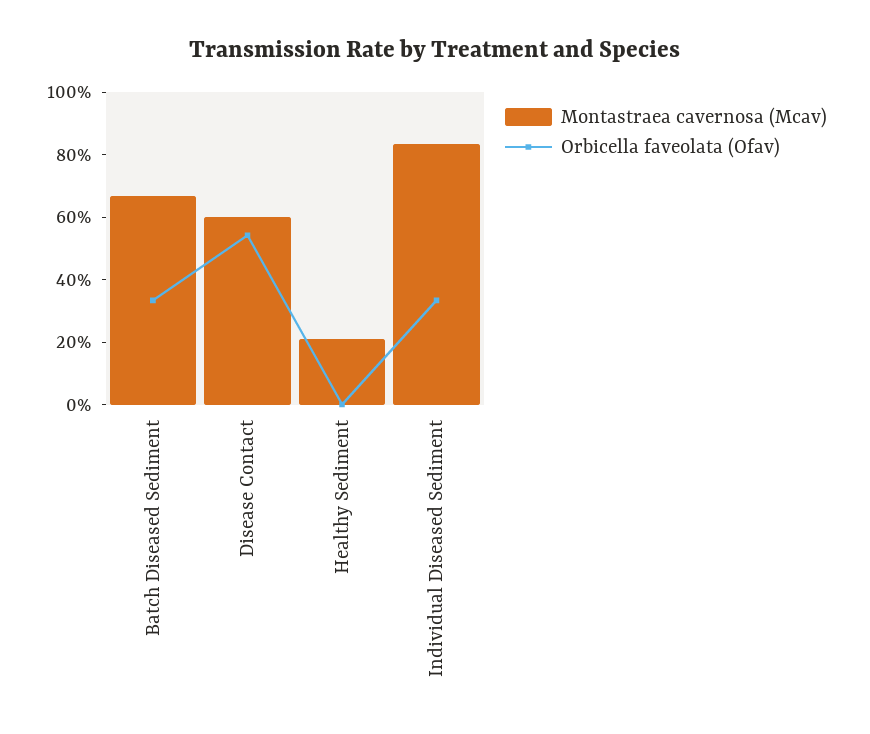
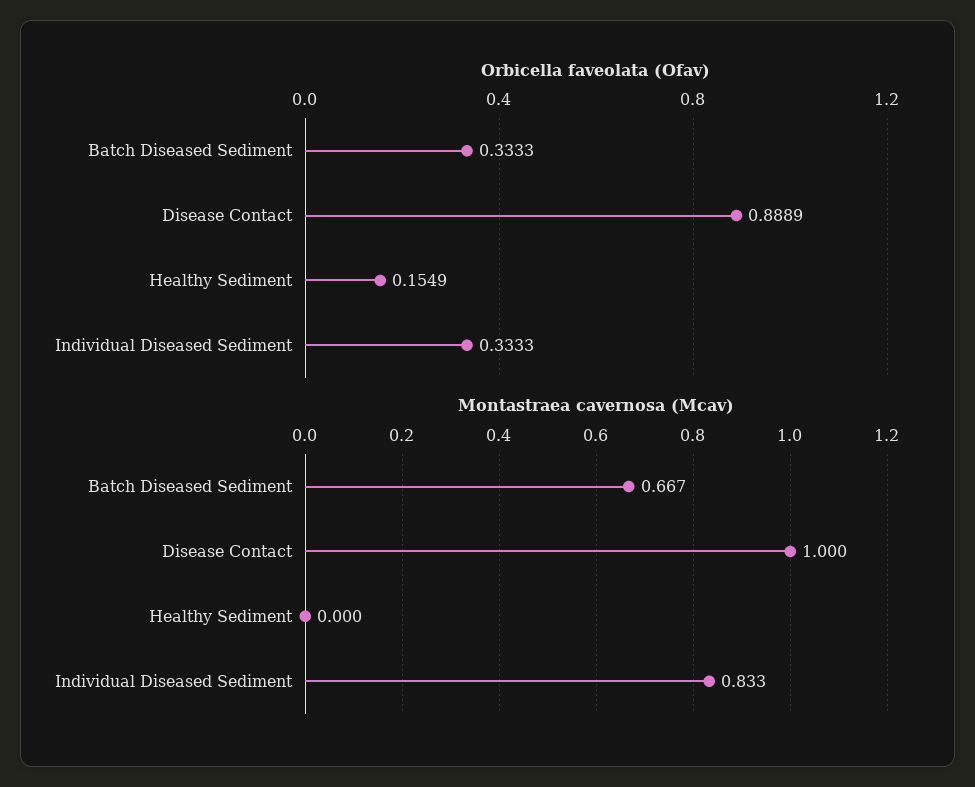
  {
    "Montastraea cavernosa (Mcav)": {
      "Batch Diseased Sediment": 0.667,
-     "Disease Contact": 0.6,
+     "Disease Contact": 1,
-     "Healthy Sediment": 0.2,
+     "Healthy Sediment": 0,
      "Individual Diseased Sediment": 0.833
    },
    "Orbicella faveolata (Ofav)": {
      "Batch Diseased Sediment": 0.3333,
-     "Disease Contact": 0.55,
+     "Disease Contact": 0.8889,
-     "Healthy Sediment": 0,
+     "Healthy Sediment": 0.1549,
      "Individual Diseased Sediment": 0.3333
    }
  }

